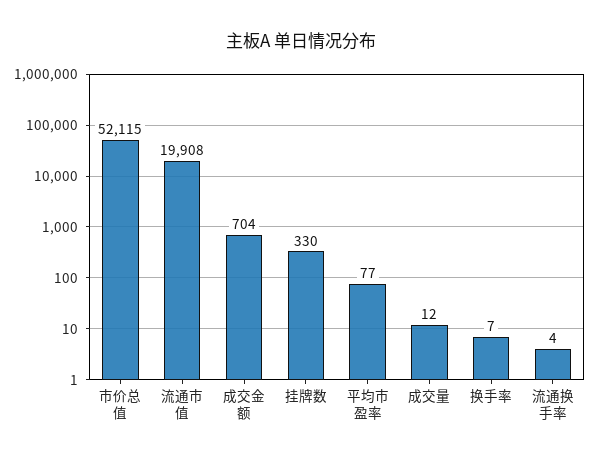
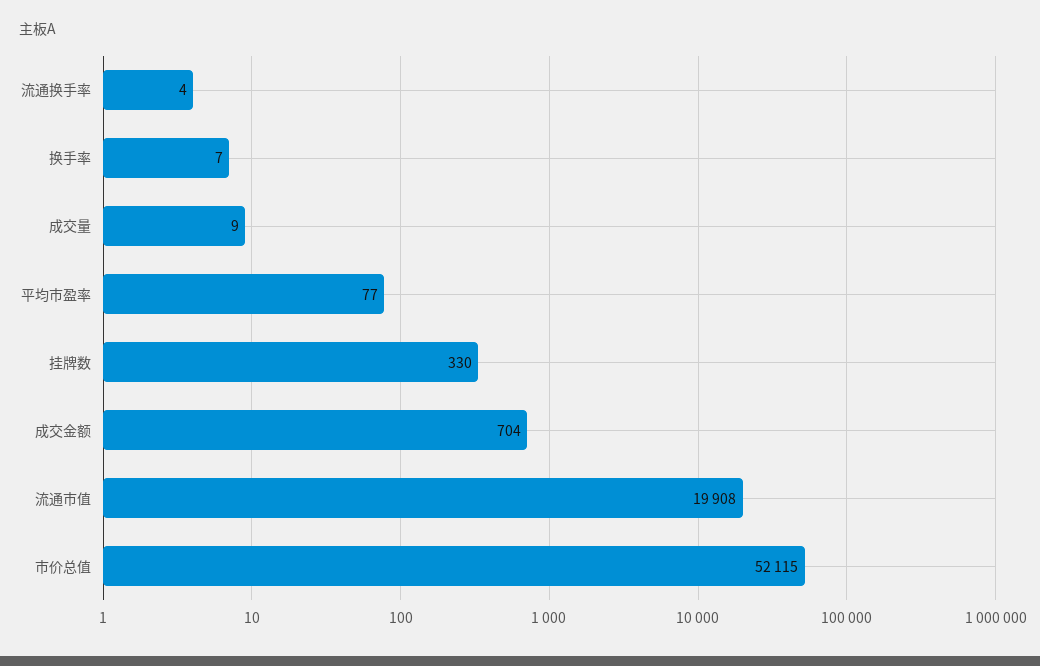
  {
    "市价总值": 52115,
    "流通市值": 19908,
    "成交金额": 704,
    "挂牌数": 330,
    "平均市盈率": 77,
-   "成交量": 12,
+   "成交量": 9,
    "换手率": 7,
    "流通换手率": 4
  }

